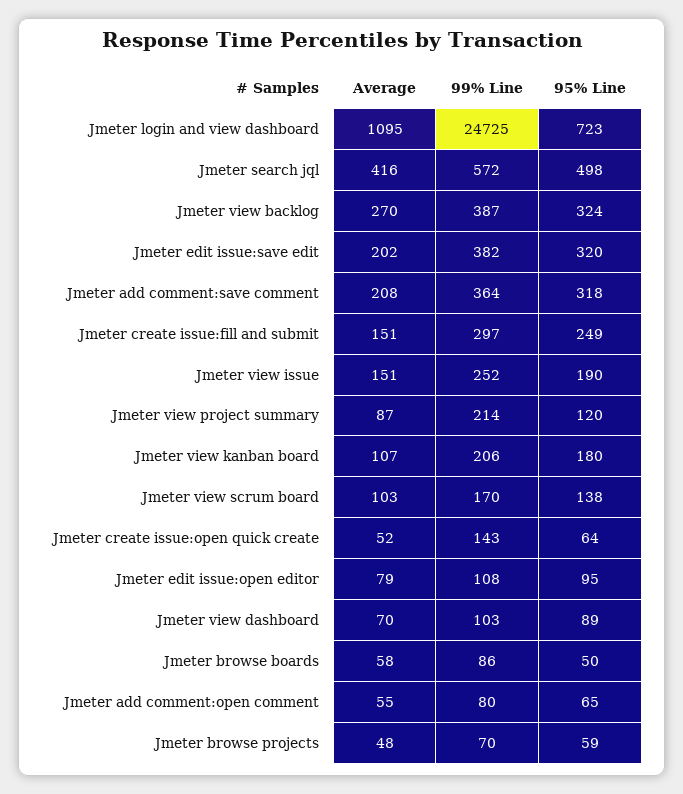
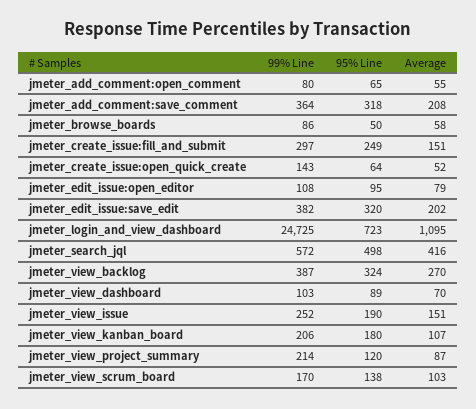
  {
    "Average": {
      "Jmeter login and view dashboard": 1095,
      "Jmeter search jql": 416,
      "Jmeter view backlog": 270,
      "Jmeter edit issue:save edit": 202,
      "Jmeter add comment:save comment": 208,
      "Jmeter create issue:fill and submit": 151,
      "Jmeter view issue": 151,
      "Jmeter view project summary": 87,
      "Jmeter view kanban board": 107,
      "Jmeter view scrum board": 103,
      "Jmeter create issue:open quick create": 52,
      "Jmeter edit issue:open editor": 79,
      "Jmeter view dashboard": 70,
      "Jmeter browse boards": 58,
-     "Jmeter add comment:open comment": 55,
+     "Jmeter add comment:open comment": 55
-     "Jmeter browse projects": 48
    },
    "99% Line": {
      "Jmeter login and view dashboard": 24725,
      "Jmeter search jql": 572,
      "Jmeter view backlog": 387,
      "Jmeter edit issue:save edit": 382,
      "Jmeter add comment:save comment": 364,
      "Jmeter create issue:fill and submit": 297,
      "Jmeter view issue": 252,
      "Jmeter view project summary": 214,
      "Jmeter view kanban board": 206,
      "Jmeter view scrum board": 170,
      "Jmeter create issue:open quick create": 143,
      "Jmeter edit issue:open editor": 108,
      "Jmeter view dashboard": 103,
      "Jmeter browse boards": 86,
-     "Jmeter add comment:open comment": 80,
+     "Jmeter add comment:open comment": 80
-     "Jmeter browse projects": 70
    },
    "95% Line": {
      "Jmeter login and view dashboard": 723,
      "Jmeter search jql": 498,
      "Jmeter view backlog": 324,
      "Jmeter edit issue:save edit": 320,
      "Jmeter add comment:save comment": 318,
      "Jmeter create issue:fill and submit": 249,
      "Jmeter view issue": 190,
      "Jmeter view project summary": 120,
      "Jmeter view kanban board": 180,
      "Jmeter view scrum board": 138,
      "Jmeter create issue:open quick create": 64,
      "Jmeter edit issue:open editor": 95,
      "Jmeter view dashboard": 89,
      "Jmeter browse boards": 50,
-     "Jmeter add comment:open comment": 65,
+     "Jmeter add comment:open comment": 65
-     "Jmeter browse projects": 59
    }
  }

